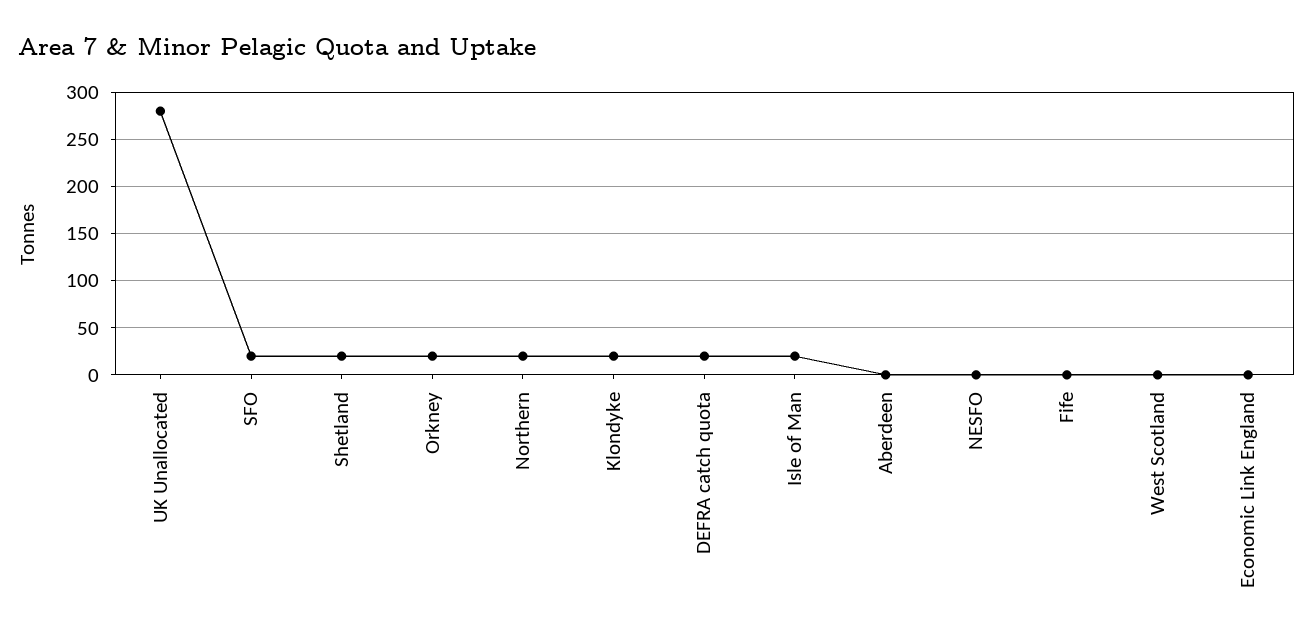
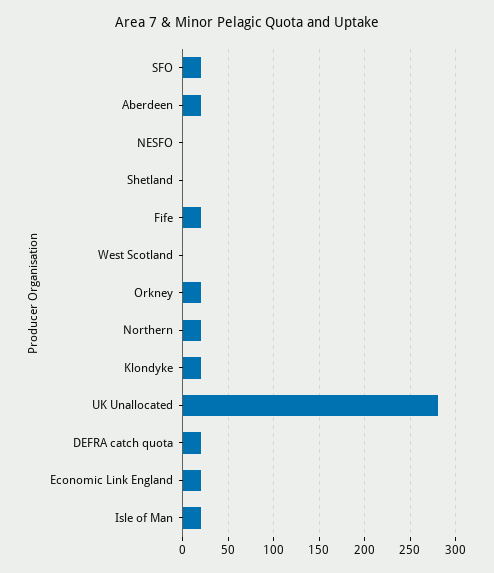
  {
    "UK Unallocated": 280,
    "SFO": 20,
-   "Shetland": 20,
+   "Shetland": 0,
    "Orkney": 20,
    "Northern": 20,
    "Klondyke": 20,
    "DEFRA catch quota": 20,
    "Isle of Man": 20,
-   "Aberdeen": 0,
+   "Aberdeen": 20,
    "NESFO": 0,
-   "Fife": 0,
+   "Fife": 20,
    "West Scotland": 0,
-   "Economic Link England": 0
+   "Economic Link England": 20
  }

